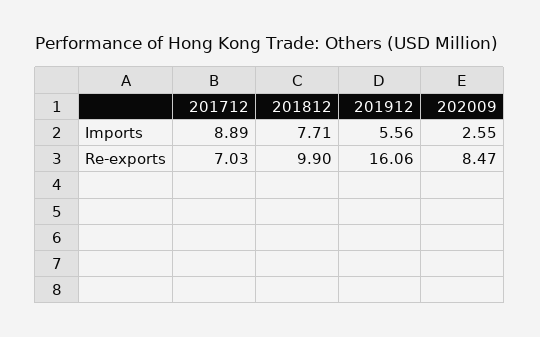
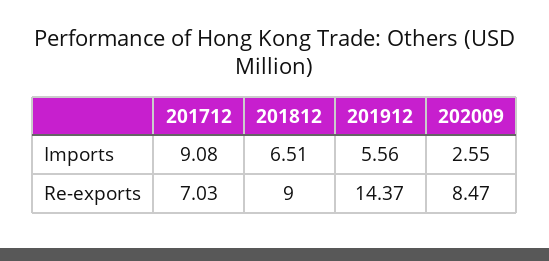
  {
    "201712": {
-     "Imports": 8.89,
+     "Imports": 9.08,
      "Re-exports": 7.03
    },
    "201812": {
-     "Imports": 7.71,
+     "Imports": 6.51,
-     "Re-exports": 9.9
+     "Re-exports": 9
    },
    "201912": {
      "Imports": 5.56,
-     "Re-exports": 16.06
+     "Re-exports": 14.37
    },
    "202009": {
      "Imports": 2.55,
      "Re-exports": 8.47
    }
  }

